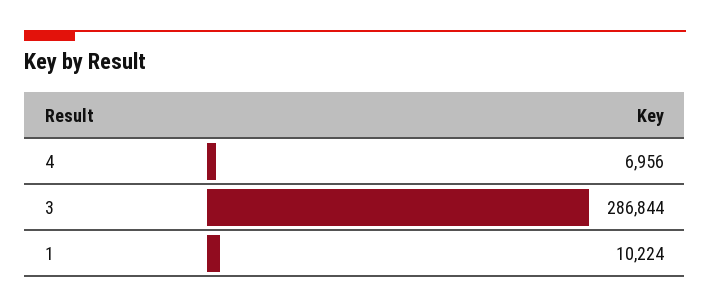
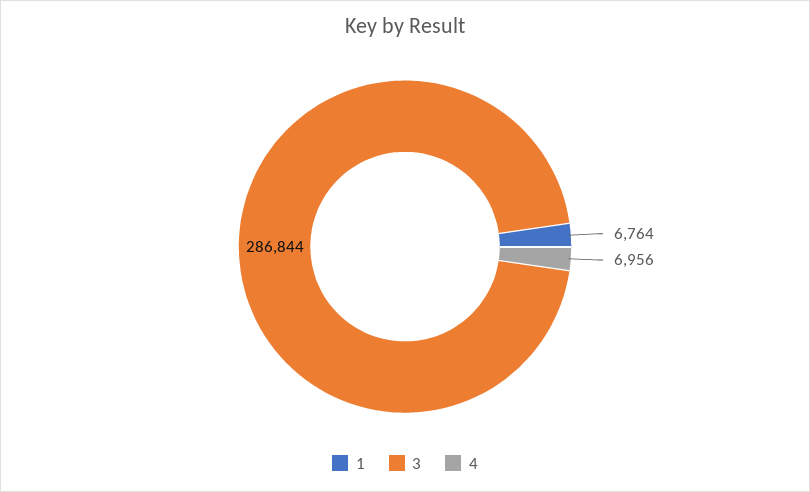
  {
    "4": 6956,
    "3": 286844,
-   "1": 10224
+   "1": 6764
  }

